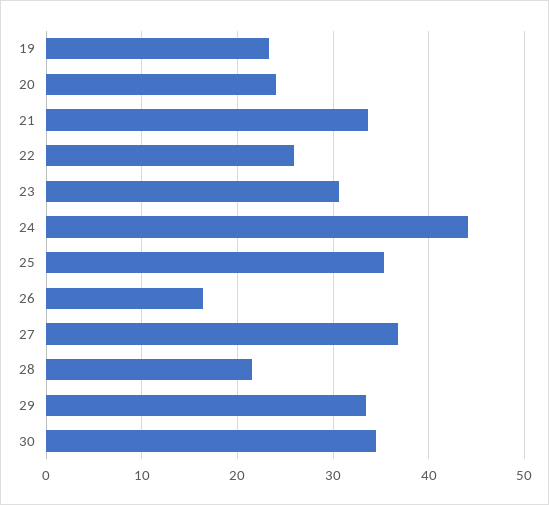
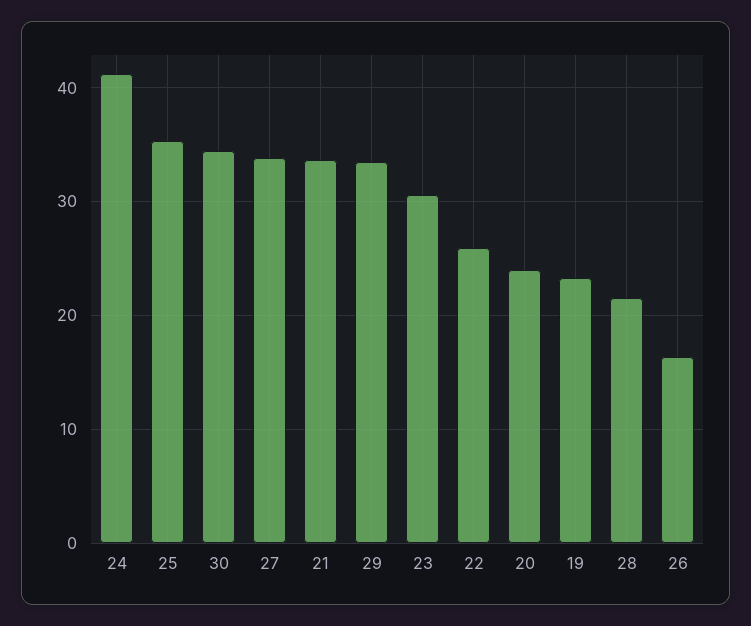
  {
    "19": 23,
    "20": 24,
    "21": 34,
    "22": 26,
    "23": 31,
-   "24": 44,
+   "24": 41,
    "25": 35,
    "26": 16,
-   "27": 37,
+   "27": 34,
    "28": 22,
    "29": 33,
    "30": 34
  }

